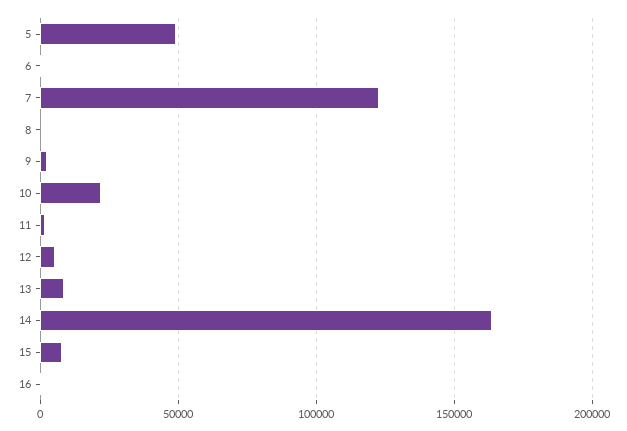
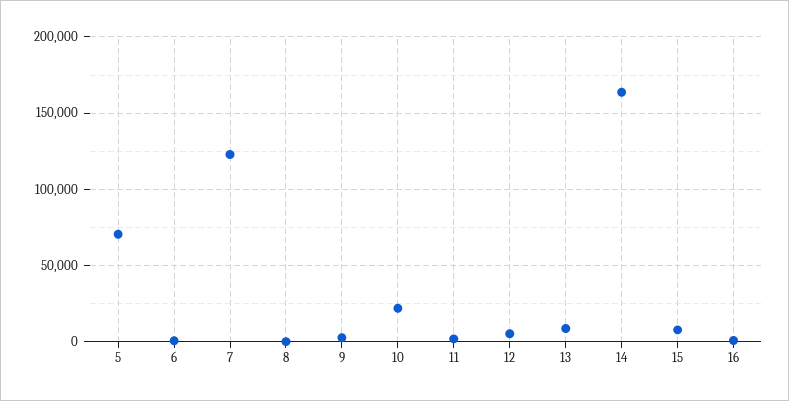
  {
-   "5": 50000,
+   "5": 70000,
    "6": 0,
    "7": 125000,
    "8": 0,
    "9": 5000,
    "10": 20000,
    "11": 0,
    "12": 5000,
    "13": 10000,
    "14": 165000,
    "15": 10000,
    "16": 0
  }

